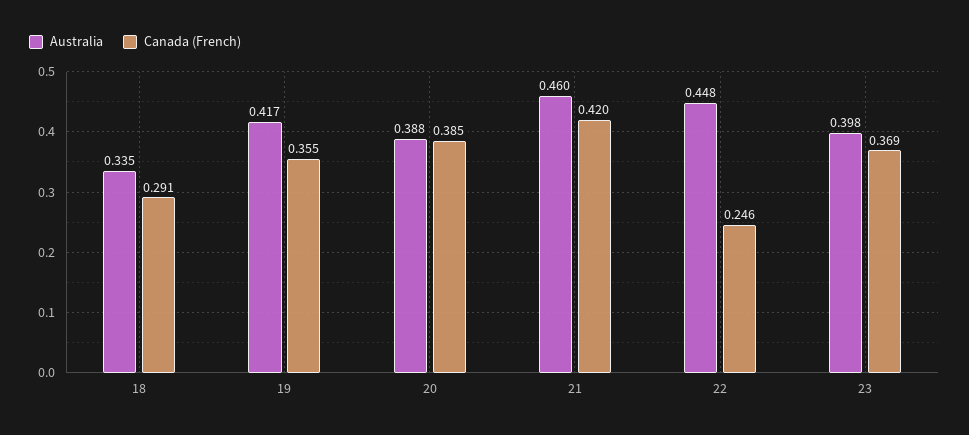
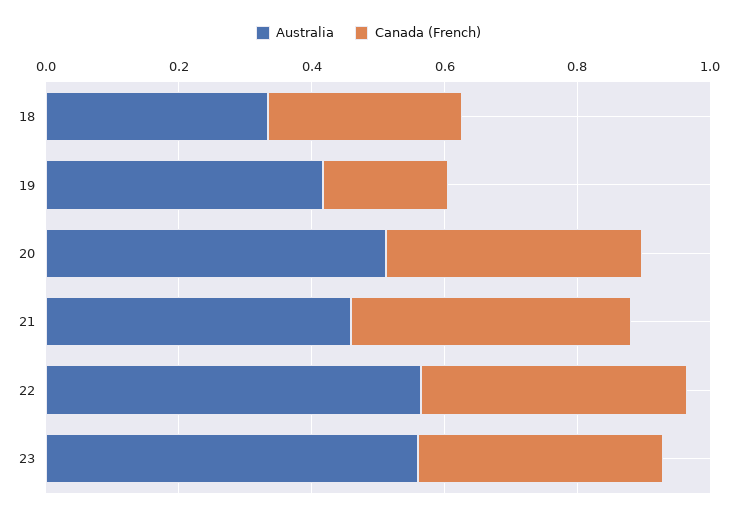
  {
    "Australia": {
      "18": 0.335,
      "19": 0.417,
-     "20": 0.388,
+     "20": 0.5,
      "21": 0.46,
-     "22": 0.448,
+     "22": 0.55,
-     "23": 0.398
+     "23": 0.55
    },
    "Canada (French)": {
      "18": 0.291,
-     "19": 0.355,
+     "19": 0.2,
      "20": 0.385,
      "21": 0.42,
-     "22": 0.246,
+     "22": 0.4,
      "23": 0.369
    }
  }

